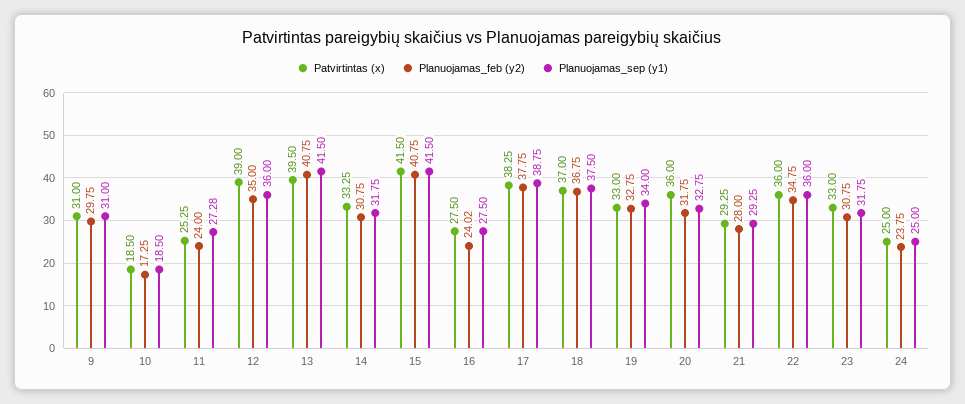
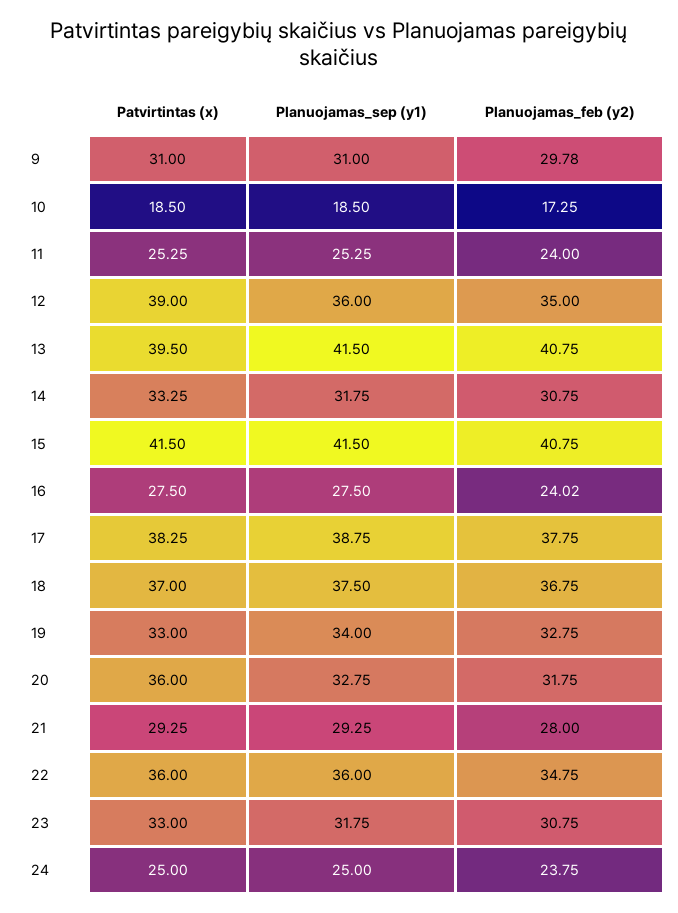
  {
    "Patvirtintas (x)": {
      "9": 31,
      "10": 18.5,
      "11": 25.25,
      "12": 39,
      "13": 39.5,
      "14": 33.25,
      "15": 41.5,
      "16": 27.5,
      "17": 38.25,
      "18": 37,
      "19": 33,
      "20": 36,
      "21": 29.25,
      "22": 36,
      "23": 33,
      "24": 25
    },
    "Planuojamas_feb (y2)": {
-     "9": 29.75,
+     "9": 29.78,
      "10": 17.25,
      "11": 24,
      "12": 35,
      "13": 40.75,
      "14": 30.75,
      "15": 40.75,
      "16": 24.02,
      "17": 37.75,
      "18": 36.75,
      "19": 32.75,
      "20": 31.75,
      "21": 28,
      "22": 34.75,
      "23": 30.75,
      "24": 23.75
    },
    "Planuojamas_sep (y1)": {
      "9": 31,
      "10": 18.5,
-     "11": 27.28,
+     "11": 25.25,
      "12": 36,
      "13": 41.5,
      "14": 31.75,
      "15": 41.5,
      "16": 27.5,
      "17": 38.75,
      "18": 37.5,
      "19": 34,
      "20": 32.75,
      "21": 29.25,
      "22": 36,
      "23": 31.75,
      "24": 25
    }
  }

